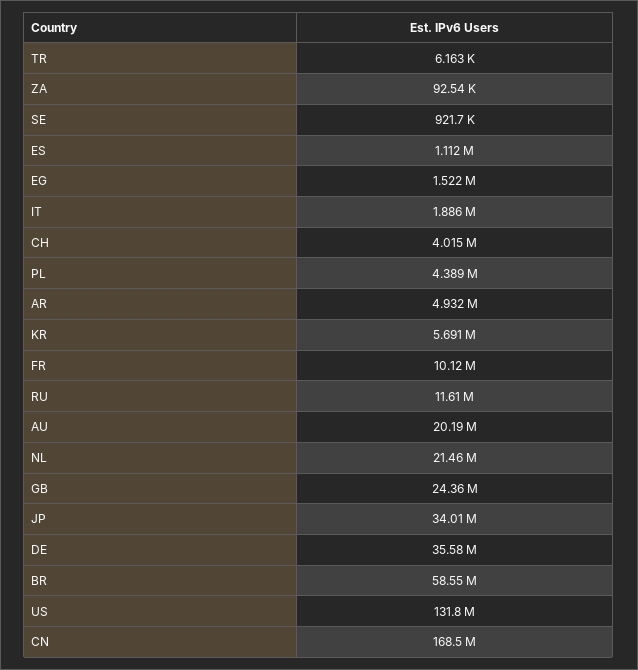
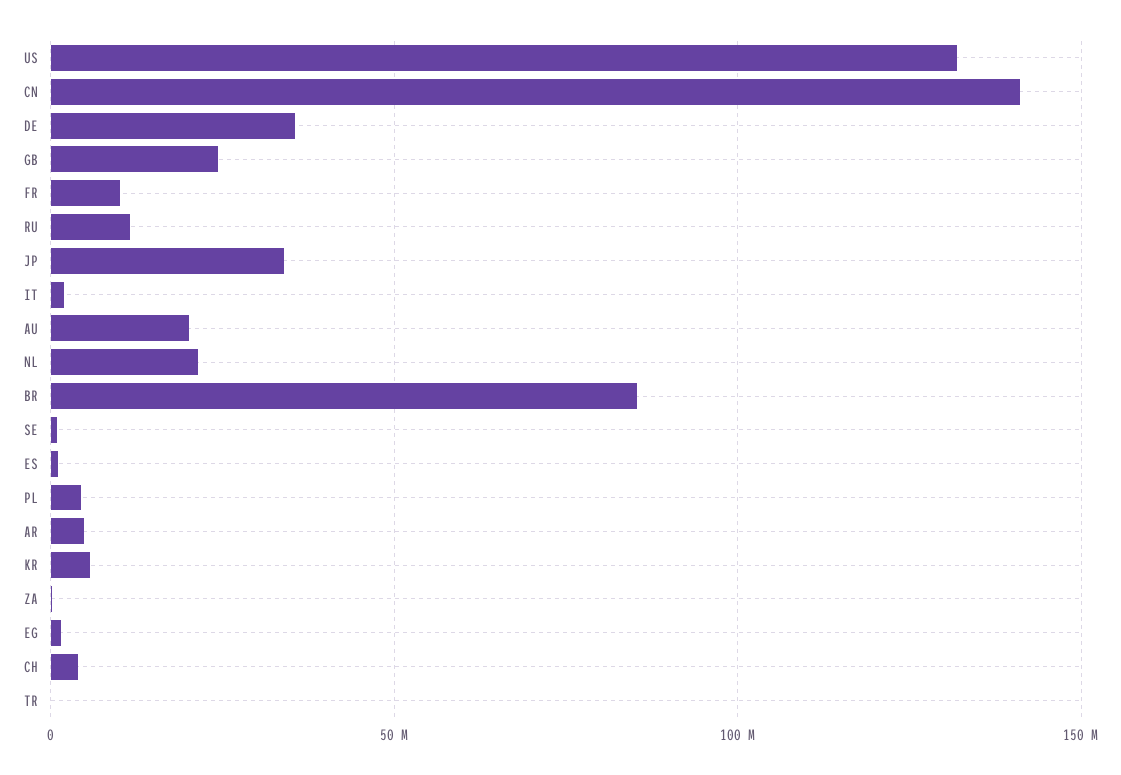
  {
    "TR": 6163,
    "ZA": 92540,
    "SE": 921700,
    "ES": 1112000,
    "EG": 1522000,
    "IT": 1886000,
    "CH": 4015000,
    "PL": 4389000,
    "AR": 4932000,
    "KR": 5691000,
    "FR": 10120000,
    "RU": 11610000,
    "AU": 20190000,
    "NL": 21460000,
    "GB": 24360000,
    "JP": 34010000,
    "DE": 35580000,
-   "BR": 58550000,
+   "BR": 85000000,
    "US": 131800000,
-   "CN": 168500000
+   "CN": 140000000
  }

